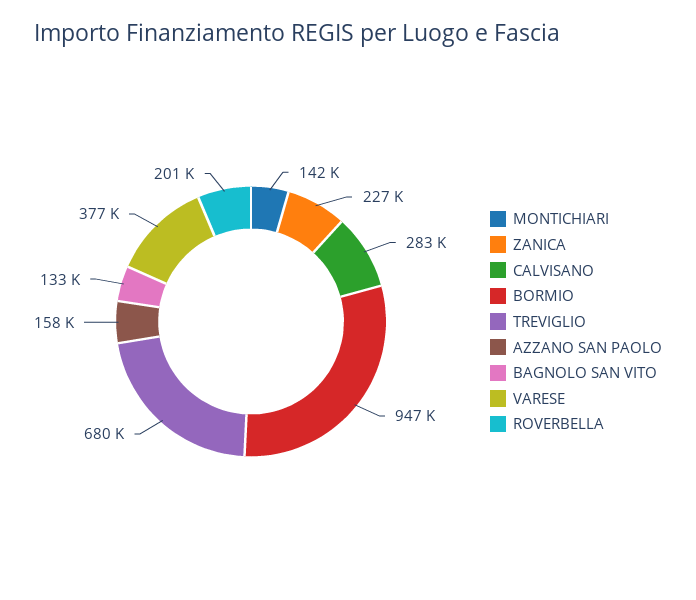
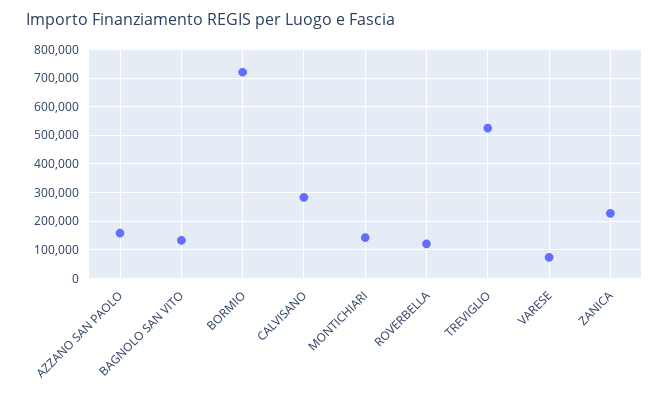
  {
    "MONTICHIARI": 142000,
    "ZANICA": 227000,
    "CALVISANO": 283000,
-   "BORMIO": 947000,
+   "BORMIO": 725000,
-   "TREVIGLIO": 680000,
+   "TREVIGLIO": 525000,
    "AZZANO SAN PAOLO": 158000,
    "BAGNOLO SAN VITO": 133000,
-   "VARESE": 377000,
+   "VARESE": 75000,
-   "ROVERBELLA": 201000
+   "ROVERBELLA": 125000
  }

